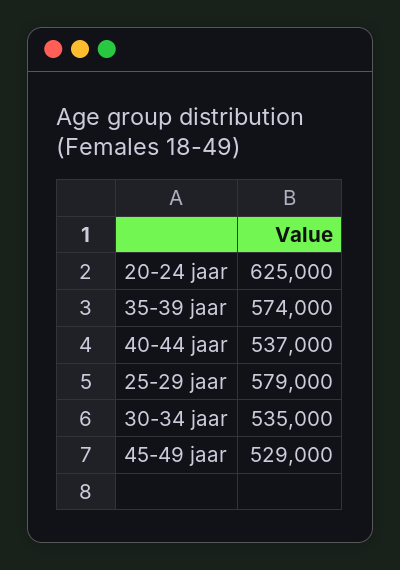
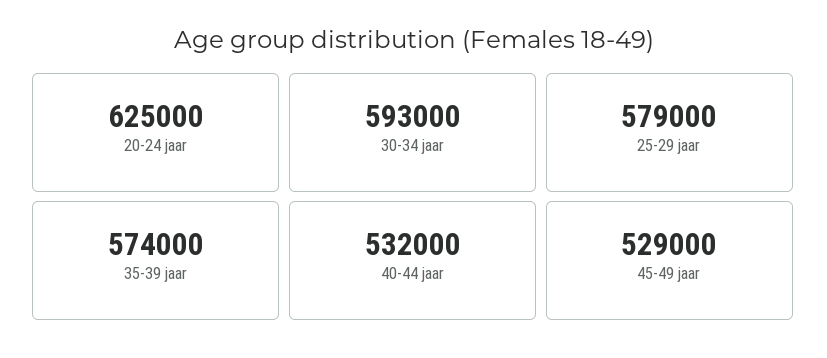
  {
    "20-24 jaar": 625000,
    "35-39 jaar": 574000,
-   "40-44 jaar": 537000,
+   "40-44 jaar": 532000,
    "25-29 jaar": 579000,
-   "30-34 jaar": 535000,
+   "30-34 jaar": 593000,
    "45-49 jaar": 529000
  }

